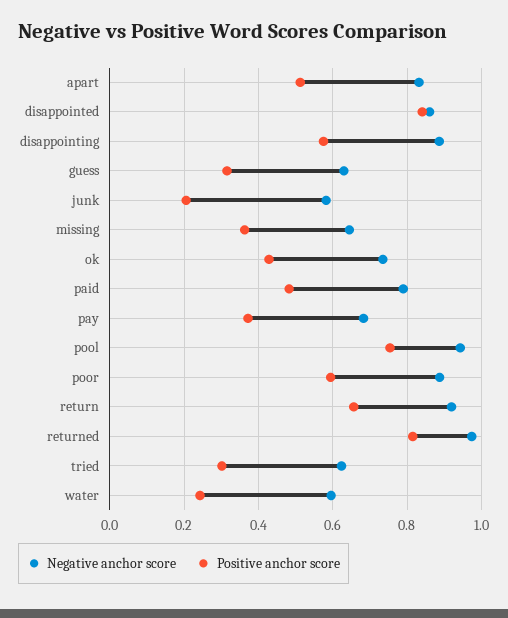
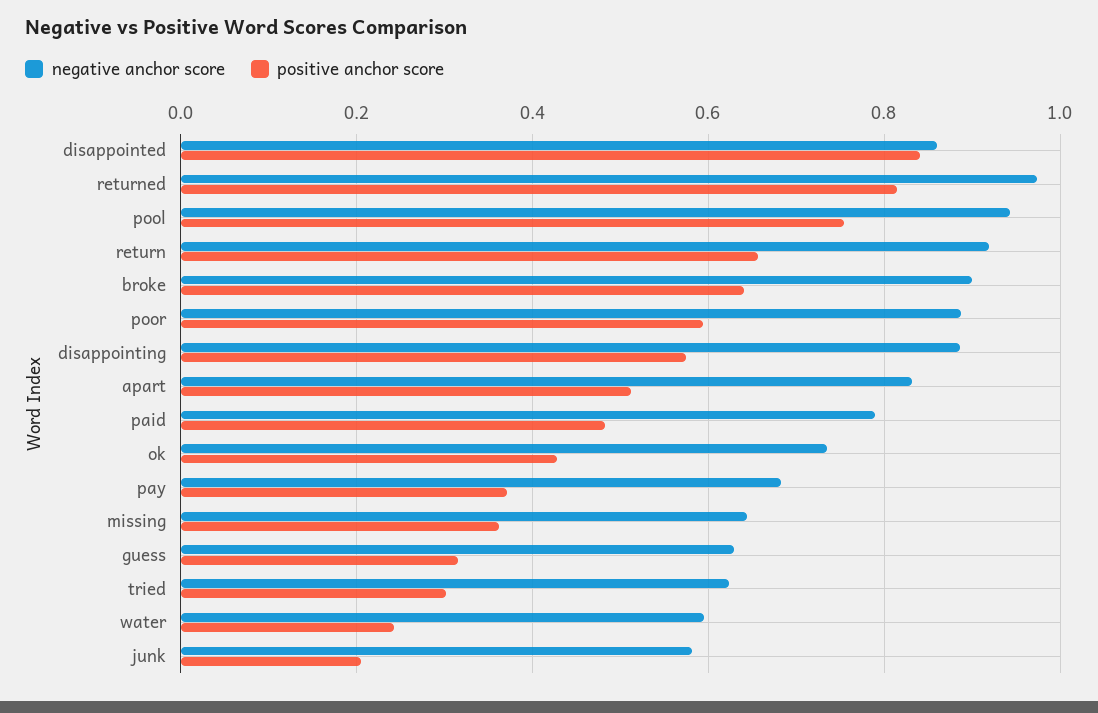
  {
    "Negative anchor score": {
      "apart": 0.84,
      "disappointed": 0.86,
      "disappointing": 0.88,
      "guess": 0.62,
      "junk": 0.58,
      "missing": 0.64,
      "ok": 0.74,
      "paid": 0.78,
      "pay": 0.68,
      "pool": 0.94,
      "poor": 0.88,
      "return": 0.92,
      "returned": 0.98,
      "tried": 0.62,
-     "water": 0.6
+     "water": 0.6,
+     "broke": 0.9
    },
    "Positive anchor score": {
      "apart": 0.52,
      "disappointed": 0.84,
      "disappointing": 0.58,
      "guess": 0.32,
      "junk": 0.2,
      "missing": 0.36,
      "ok": 0.42,
      "paid": 0.48,
      "pay": 0.38,
      "pool": 0.76,
      "poor": 0.6,
      "return": 0.66,
      "returned": 0.82,
      "tried": 0.3,
-     "water": 0.24
+     "water": 0.24,
+     "broke": 0.64
    }
  }

